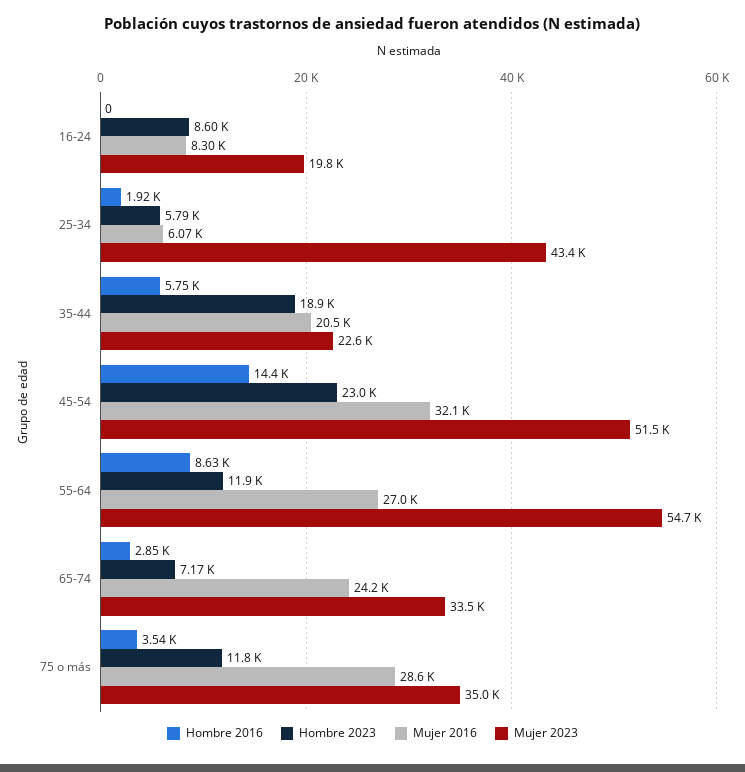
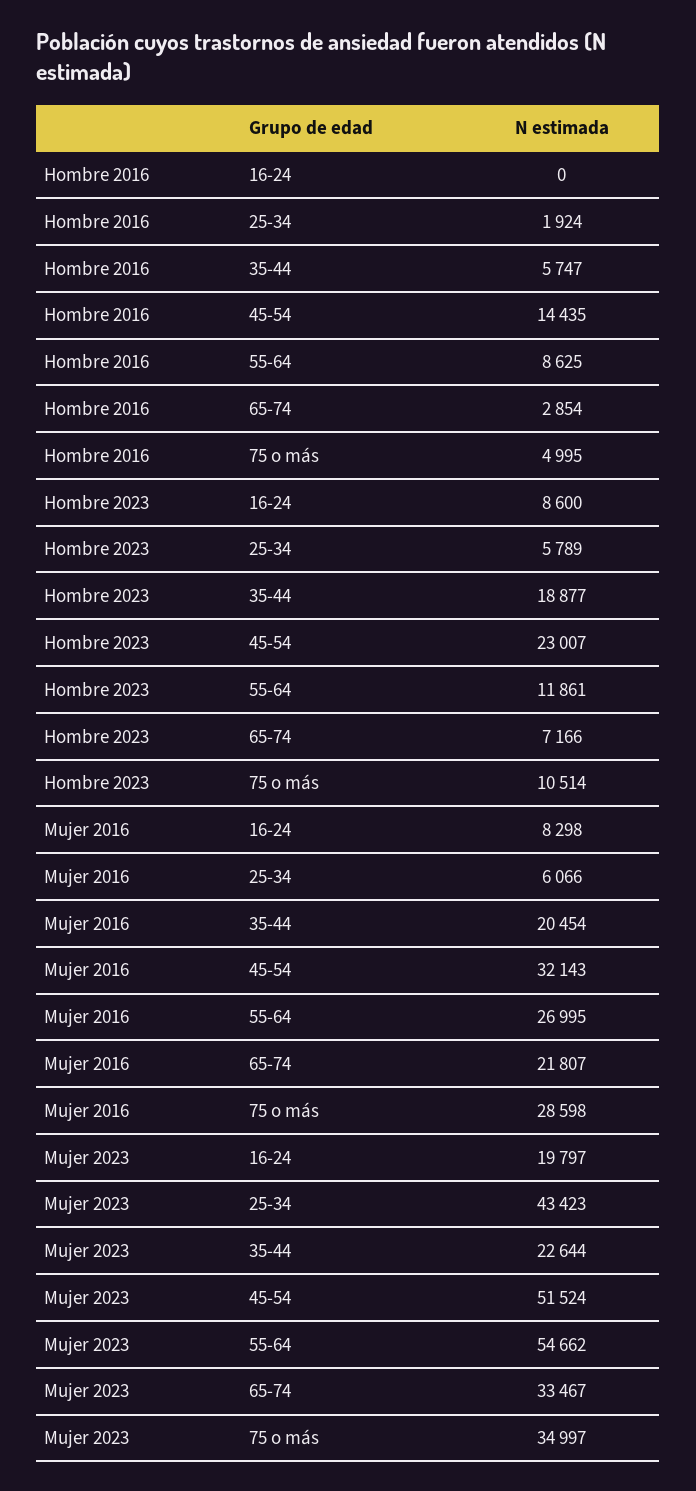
  {
    "Hombre 2016": {
      "16-24": 0,
      "25-34": 1924,
      "35-44": 5747,
      "45-54": 14435,
      "55-64": 8625,
      "65-74": 2854,
-     "75 o más": 3540
+     "75 o más": 4995
    },
    "Hombre 2023": {
      "16-24": 8600,
      "25-34": 5789,
      "35-44": 18877,
      "45-54": 23007,
      "55-64": 11861,
      "65-74": 7166,
-     "75 o más": 11800
+     "75 o más": 10514
    },
    "Mujer 2016": {
      "16-24": 8298,
      "25-34": 6066,
      "35-44": 20454,
      "45-54": 32143,
      "55-64": 26995,
-     "65-74": 24200,
+     "65-74": 21807,
      "75 o más": 28598
    },
    "Mujer 2023": {
      "16-24": 19797,
      "25-34": 43423,
      "35-44": 22644,
      "45-54": 51524,
      "55-64": 54662,
      "65-74": 33467,
      "75 o más": 34997
    }
  }

